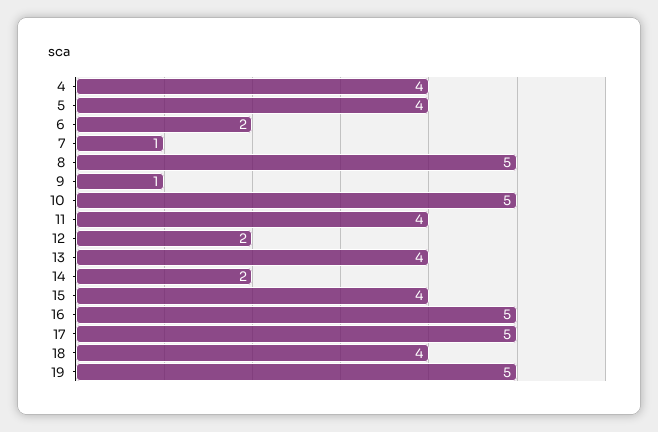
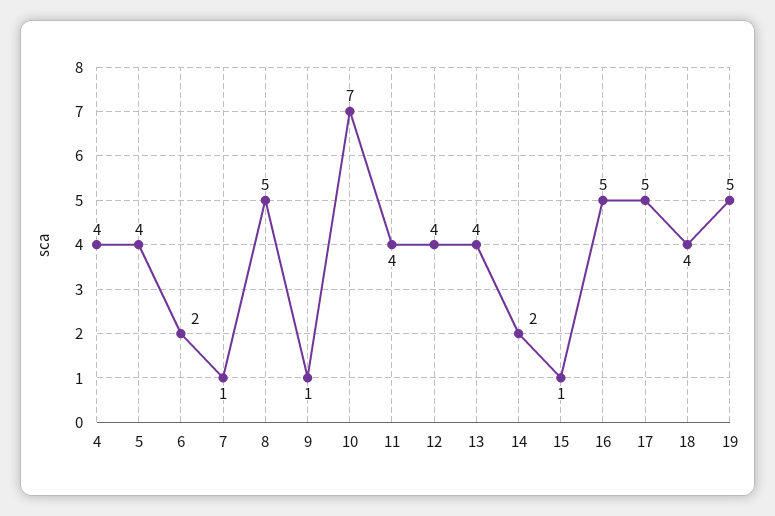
  {
    "4": 4,
    "5": 4,
    "6": 2,
    "7": 1,
    "8": 5,
    "9": 1,
-   "10": 5,
+   "10": 7,
    "11": 4,
-   "12": 2,
+   "12": 4,
    "13": 4,
    "14": 2,
-   "15": 4,
+   "15": 1,
    "16": 5,
    "17": 5,
    "18": 4,
    "19": 5
  }

